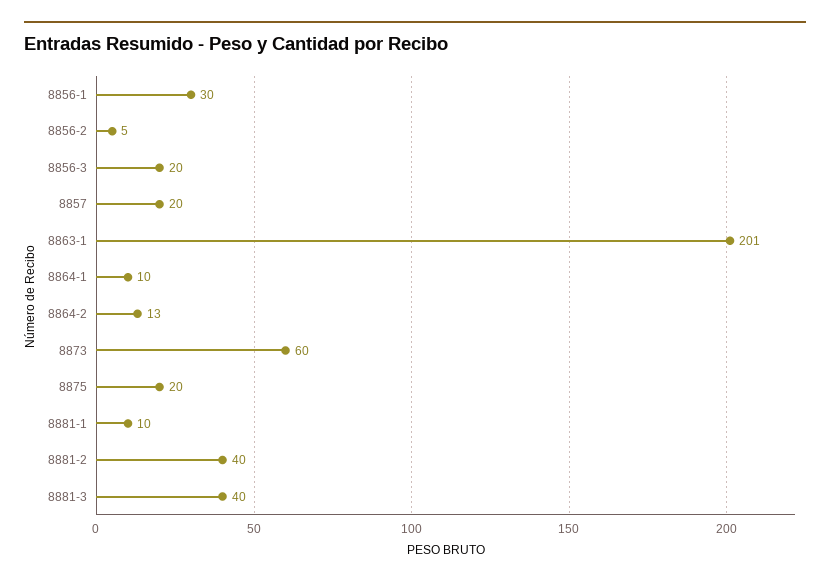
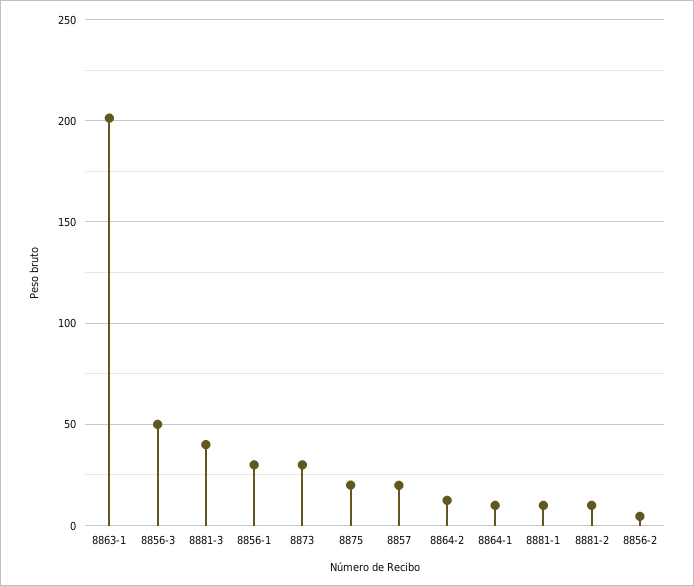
  {
    "8856-1": 30,
    "8856-2": 5,
-   "8856-3": 20,
+   "8856-3": 50,
    "8857": 20,
    "8863-1": 201,
    "8864-1": 10,
    "8864-2": 13,
-   "8873": 60,
+   "8873": 30,
    "8875": 20,
    "8881-1": 10,
-   "8881-2": 40,
+   "8881-2": 10,
    "8881-3": 40
  }

